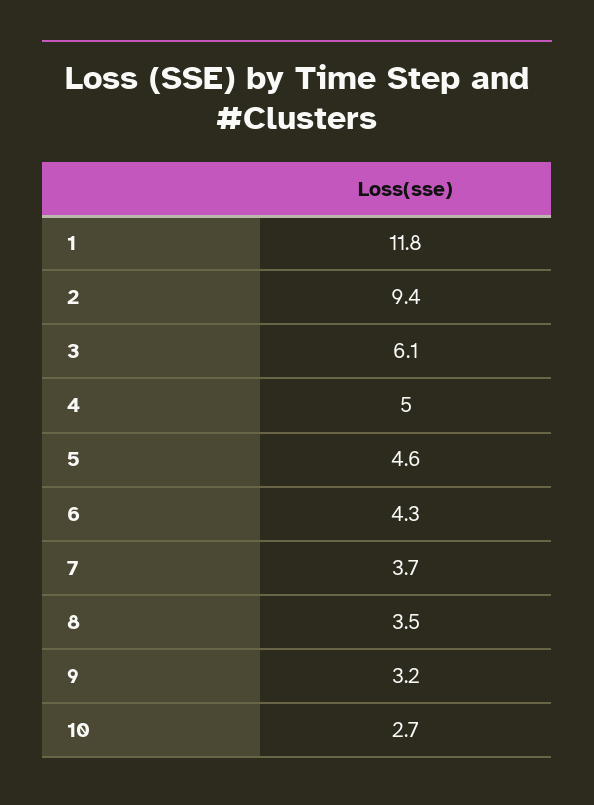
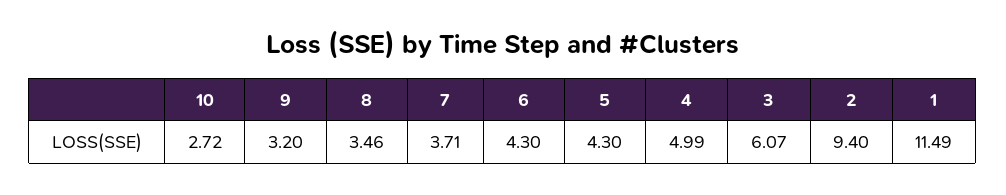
  {
-   "1": 11.8,
+   "1": 11.49,
    "2": 9.4,
    "3": 6.07,
    "4": 4.99,
-   "5": 4.6,
+   "5": 4.3,
    "6": 4.3,
    "7": 3.71,
    "8": 3.46,
    "9": 3.2,
    "10": 2.72
  }

